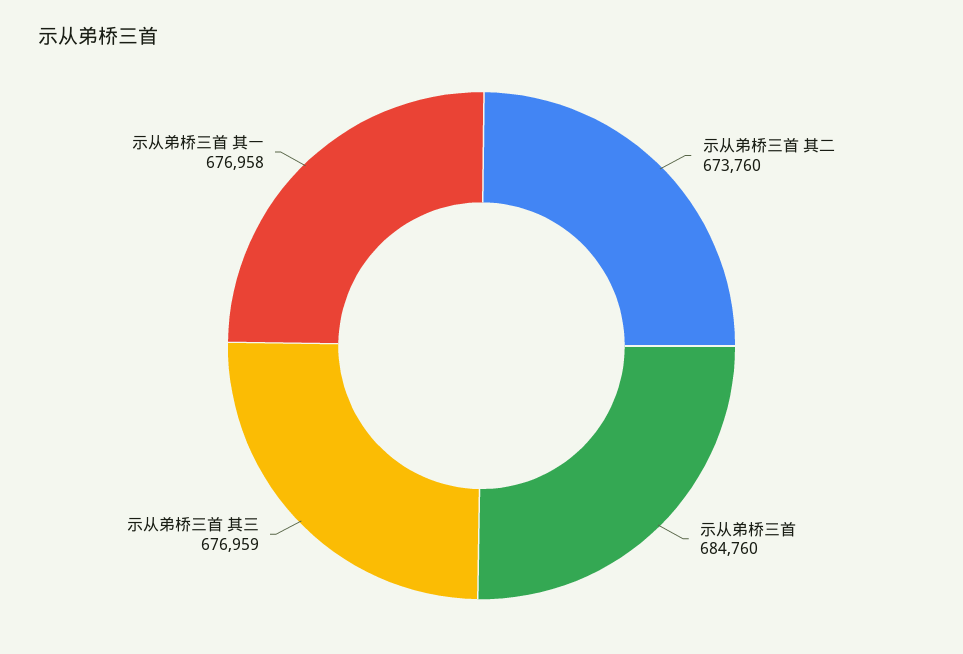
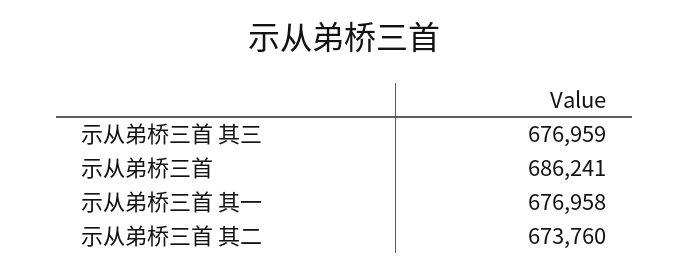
  {
    "示从弟桥三首 其二": 673760,
-   "示从弟桥三首": 684760,
+   "示从弟桥三首": 686241,
    "示从弟桥三首 其三": 676959,
    "示从弟桥三首 其一": 676958
  }

